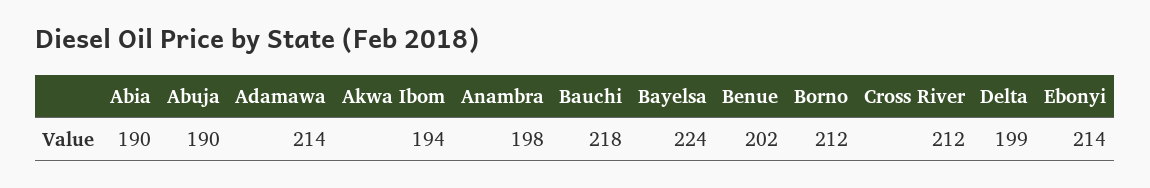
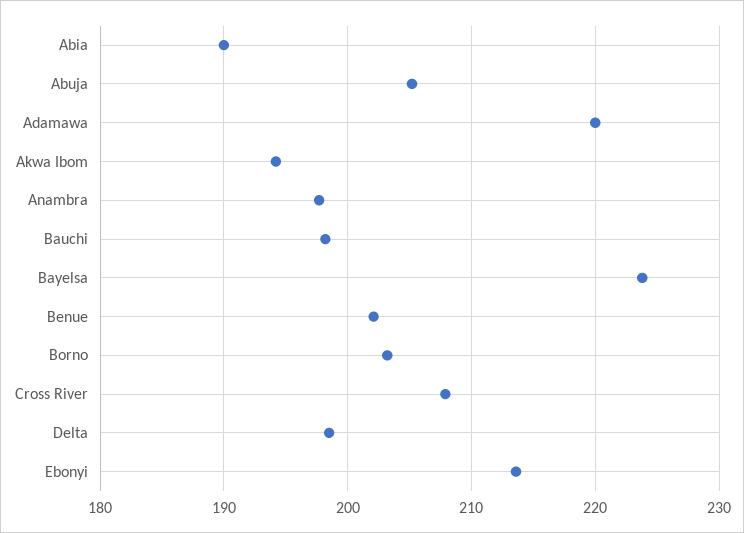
  {
    "Abia": 190,
-   "Abuja": 190,
+   "Abuja": 205,
-   "Adamawa": 214,
+   "Adamawa": 220,
    "Akwa Ibom": 194,
    "Anambra": 198,
-   "Bauchi": 218,
+   "Bauchi": 198,
    "Bayelsa": 224,
    "Benue": 202,
-   "Borno": 212,
+   "Borno": 203,
-   "Cross River": 212,
+   "Cross River": 208,
    "Delta": 199,
    "Ebonyi": 214
  }

